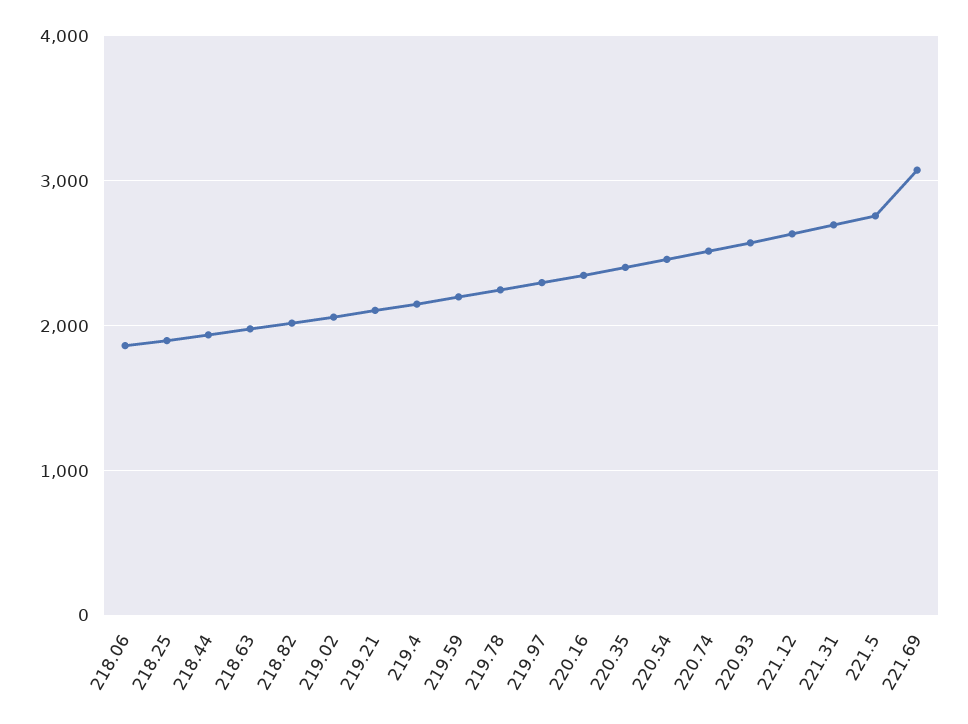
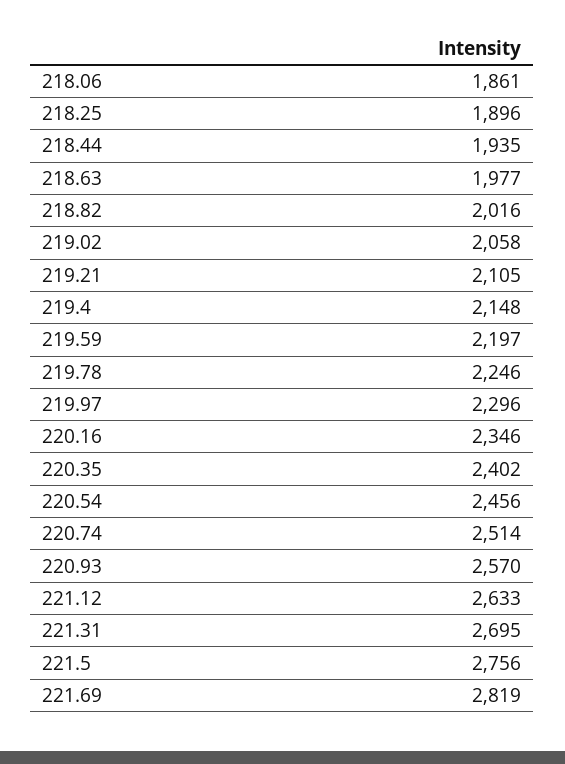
  {
    "218.06": 1861,
    "218.25": 1896,
    "218.44": 1935,
    "218.63": 1977,
    "218.82": 2016,
    "219.02": 2058,
    "219.21": 2105,
    "219.4": 2148,
    "219.59": 2197,
    "219.78": 2246,
    "219.97": 2296,
    "220.16": 2346,
    "220.35": 2402,
    "220.54": 2456,
    "220.74": 2514,
    "220.93": 2570,
    "221.12": 2633,
    "221.31": 2695,
    "221.5": 2756,
-   "221.69": 3100
+   "221.69": 2819
  }

